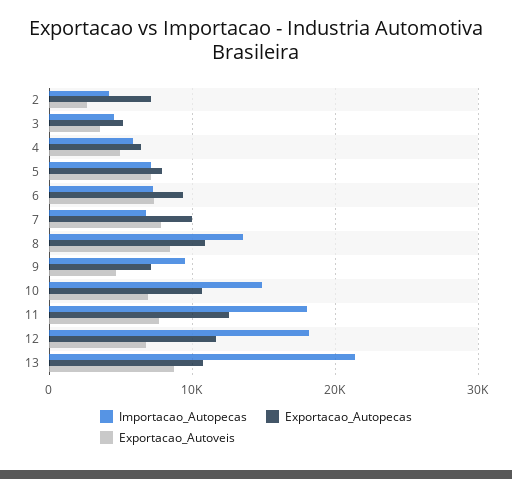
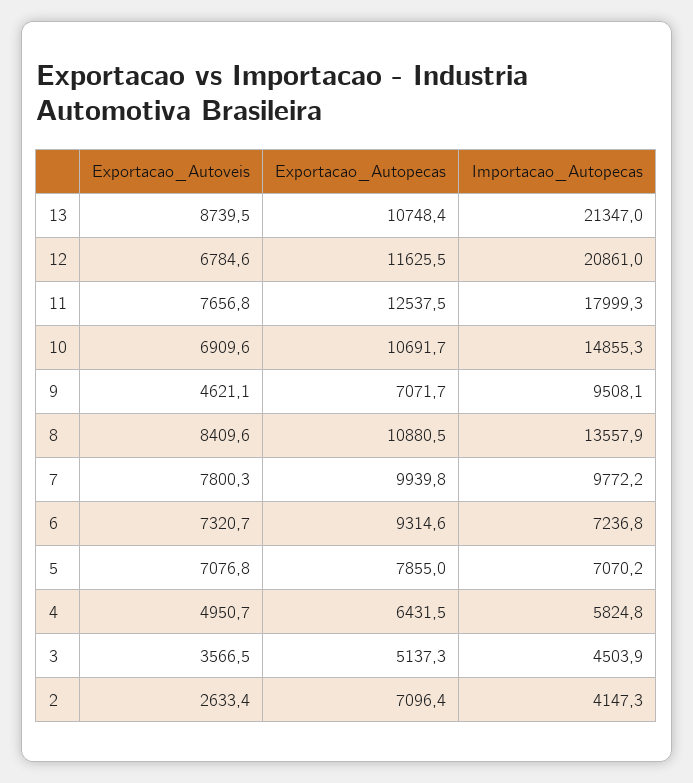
  {
    "Importacao_Autopecas": {
      "2": 4147.3,
      "3": 4503.9,
      "4": 5824.8,
      "5": 7070.2,
      "6": 7236.8,
-     "7": 7000,
+     "7": 9772.2,
      "8": 13557.9,
      "9": 9508.1,
      "10": 14855.3,
      "11": 17999.3,
-     "12": 18000,
+     "12": 20861,
      "13": 21347
    },
    "Exportacao_Autopecas": {
      "2": 7096.4,
      "3": 5137.3,
      "4": 6431.5,
      "5": 7855,
      "6": 9314.6,
      "7": 9939.8,
      "8": 10880.5,
      "9": 7071.7,
      "10": 10691.7,
      "11": 12537.5,
      "12": 11625.5,
      "13": 10748.4
    },
    "Exportacao_Autoveis": {
      "2": 2633.4,
      "3": 3566.5,
      "4": 4950.7,
      "5": 7076.8,
      "6": 7320.7,
      "7": 7800.3,
      "8": 8409.6,
      "9": 4621.1,
      "10": 6909.6,
      "11": 7656.8,
      "12": 6784.6,
      "13": 8739.5
    }
  }

